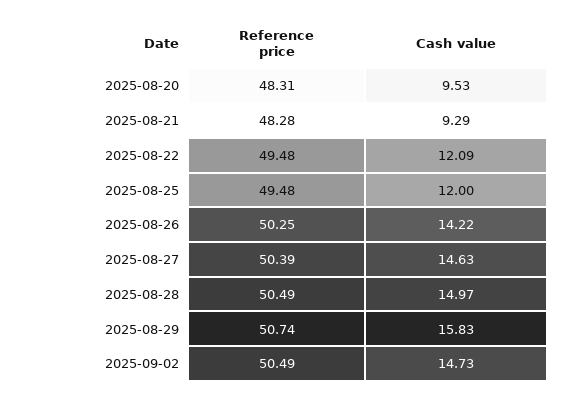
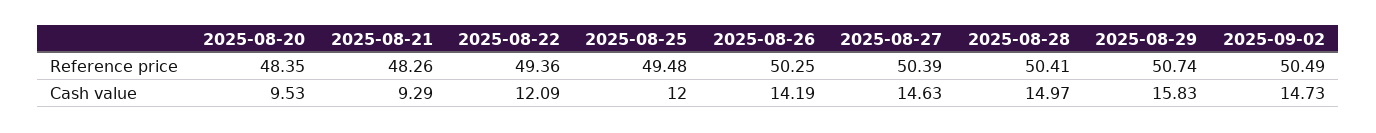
  {
    "Reference price": {
-     "2025-08-20": 48.31,
+     "2025-08-20": 48.35,
-     "2025-08-21": 48.28,
+     "2025-08-21": 48.26,
-     "2025-08-22": 49.48,
+     "2025-08-22": 49.36,
      "2025-08-25": 49.48,
      "2025-08-26": 50.25,
      "2025-08-27": 50.39,
-     "2025-08-28": 50.49,
+     "2025-08-28": 50.41,
      "2025-08-29": 50.74,
      "2025-09-02": 50.49
    },
    "Cash value": {
      "2025-08-20": 9.53,
      "2025-08-21": 9.29,
      "2025-08-22": 12.09,
      "2025-08-25": 12,
-     "2025-08-26": 14.22,
+     "2025-08-26": 14.19,
      "2025-08-27": 14.63,
      "2025-08-28": 14.97,
      "2025-08-29": 15.83,
      "2025-09-02": 14.73
    }
  }

